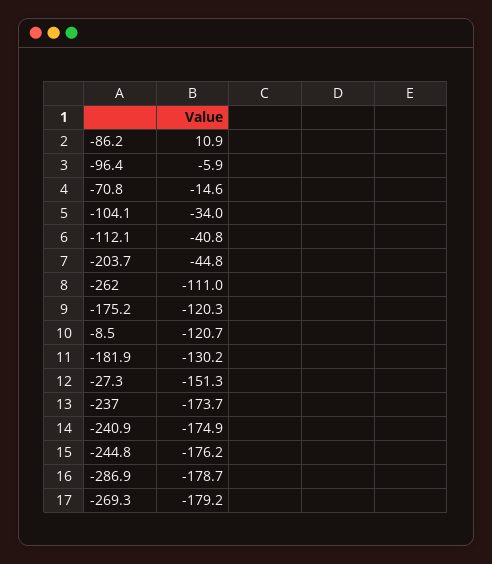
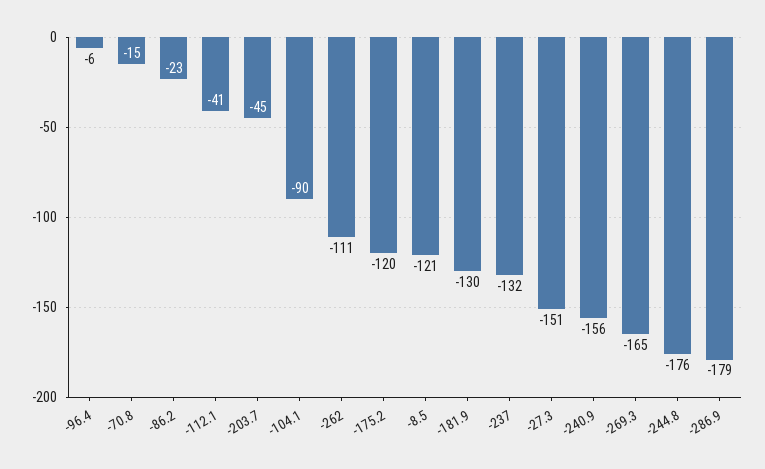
  {
-   "-86.2": 10.9,
+   "-86.2": -23,
    "-96.4": -5.9,
    "-70.8": -14.6,
-   "-104.1": -34,
+   "-104.1": -90,
    "-112.1": -40.8,
    "-203.7": -44.8,
    "-262": -111,
    "-175.2": -120.3,
    "-8.5": -120.7,
    "-181.9": -130.2,
    "-27.3": -151.3,
-   "-237": -173.7,
+   "-237": -132,
-   "-240.9": -174.9,
+   "-240.9": -156,
    "-244.8": -176.2,
    "-286.9": -178.7,
-   "-269.3": -179.2
+   "-269.3": -165
  }

